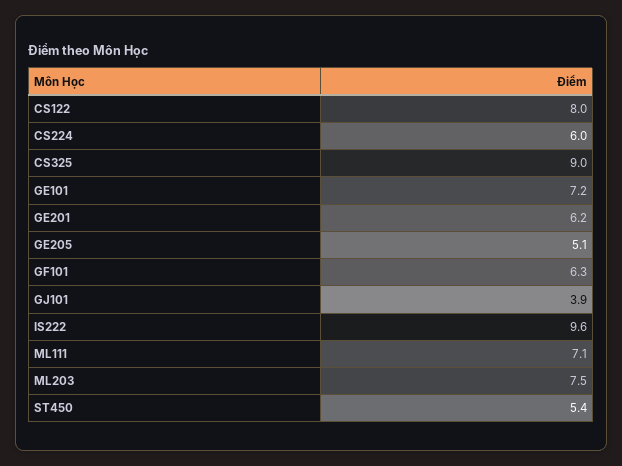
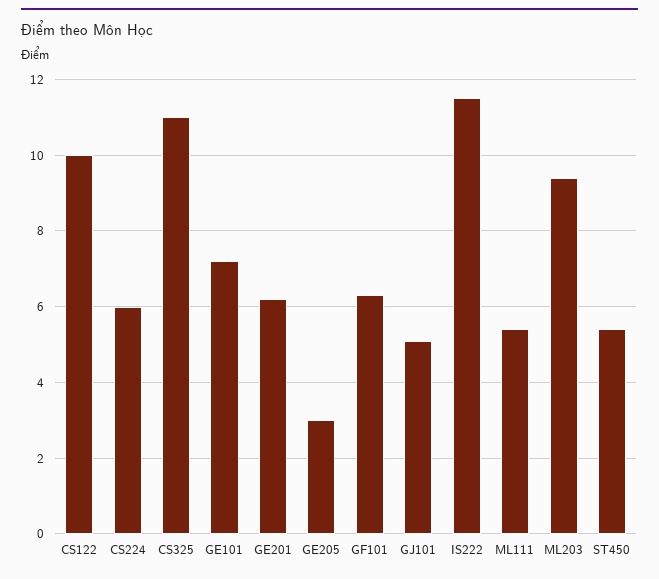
  {
-   "CS122": 8,
+   "CS122": 10,
    "CS224": 6,
-   "CS325": 9,
+   "CS325": 11,
    "GE101": 7.2,
    "GE201": 6.2,
-   "GE205": 5.1,
+   "GE205": 3,
    "GF101": 6.3,
-   "GJ101": 3.9,
+   "GJ101": 5,
-   "IS222": 9.6,
+   "IS222": 11.5,
-   "ML111": 7.1,
+   "ML111": 5.5,
-   "ML203": 7.5,
+   "ML203": 9.5,
    "ST450": 5.4
  }

